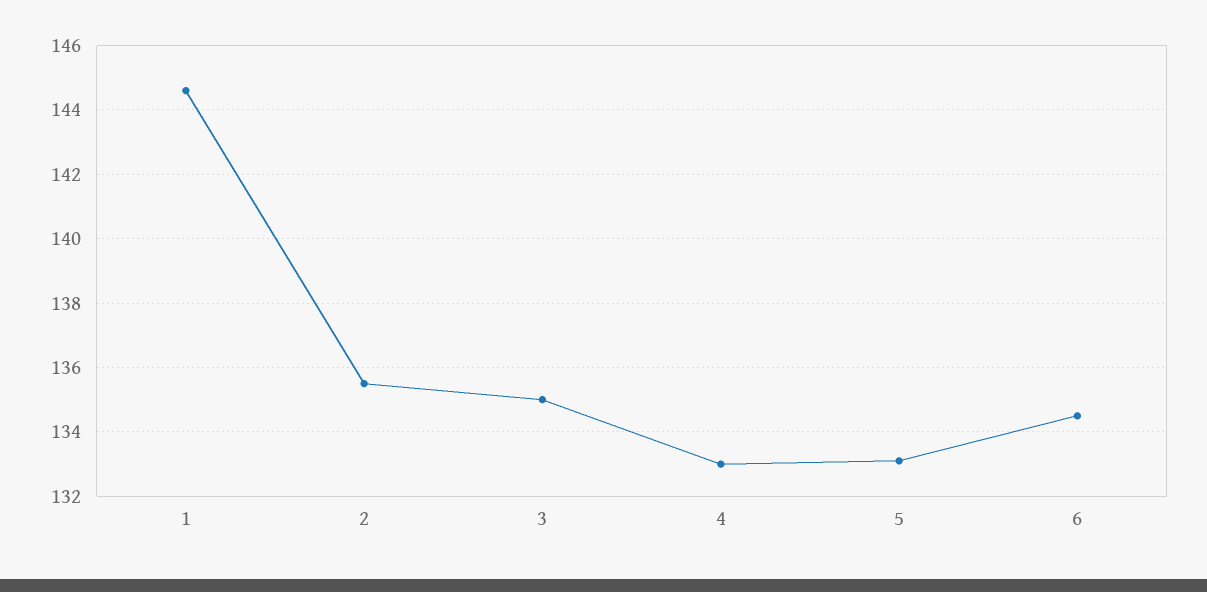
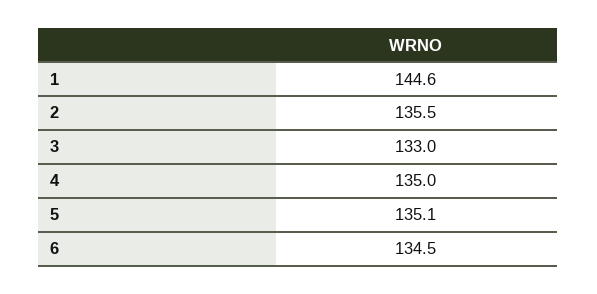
  {
    "1": 144.6,
    "2": 135.5,
-   "3": 135,
+   "3": 133,
-   "4": 133,
+   "4": 135,
-   "5": 133,
+   "5": 135.1,
    "6": 134.5
  }

